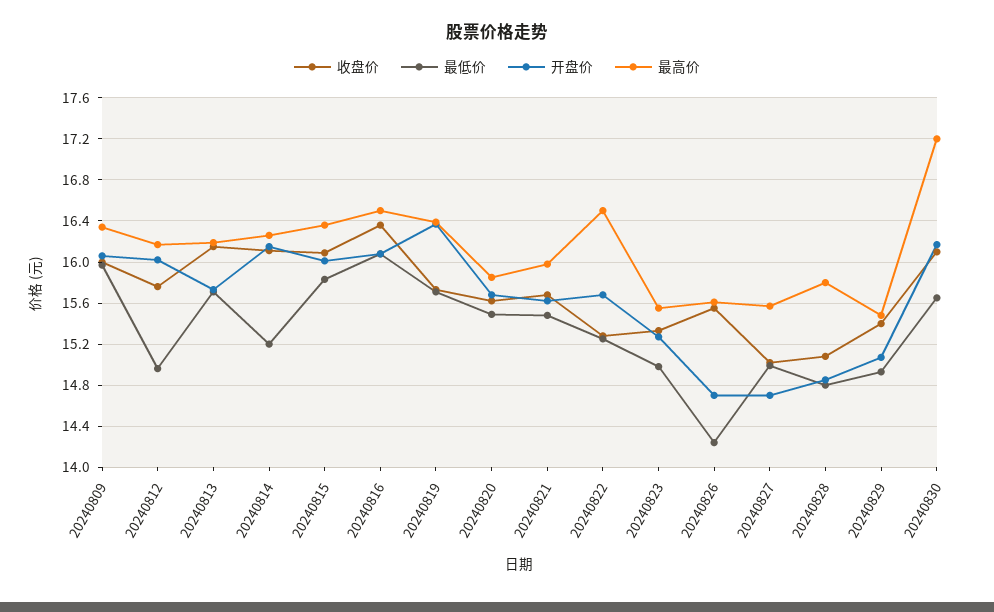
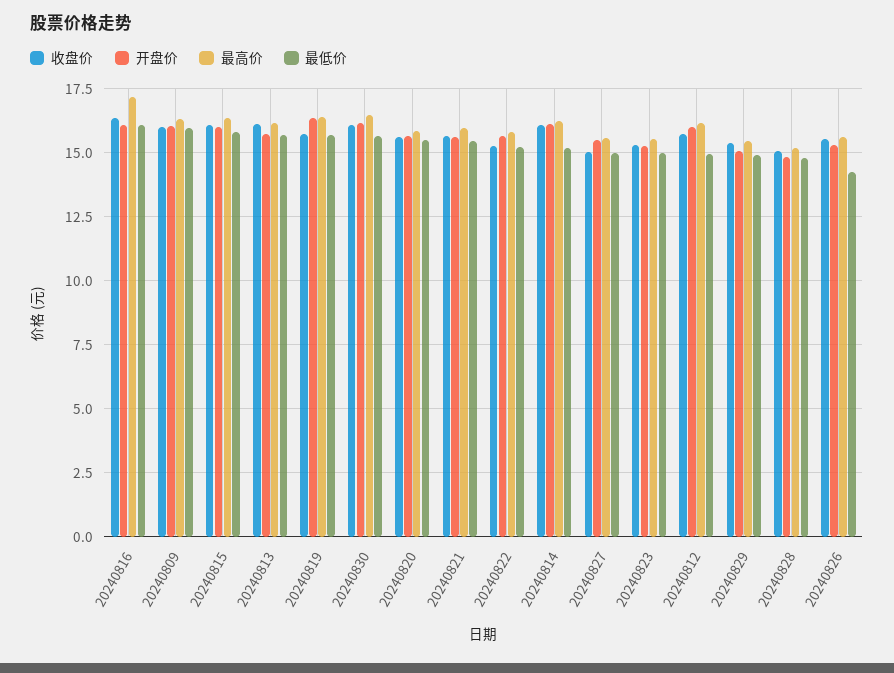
  {
    "收盘价": {
      "20240809": 16,
      "20240812": 15.8,
      "20240813": 16.2,
      "20240814": 16.1,
      "20240815": 16.1,
      "20240816": 16.4,
      "20240819": 15.7,
      "20240820": 15.6,
      "20240821": 15.7,
      "20240822": 15.3,
      "20240823": 15.3,
      "20240826": 15.6,
      "20240827": 15,
      "20240828": 15.1,
      "20240829": 15.4,
      "20240830": 16.1
    },
    "最低价": {
      "20240809": 16,
      "20240812": 15,
      "20240813": 15.7,
      "20240814": 15.2,
      "20240815": 15.8,
      "20240816": 16.1,
      "20240819": 15.7,
      "20240820": 15.5,
      "20240821": 15.5,
      "20240822": 15.3,
      "20240823": 15,
      "20240826": 14.2,
      "20240827": 15,
      "20240828": 14.8,
      "20240829": 14.9,
      "20240830": 15.7
    },
    "开盘价": {
      "20240809": 16.1,
      "20240812": 16,
      "20240813": 15.7,
      "20240814": 16.2,
      "20240815": 16,
      "20240816": 16.1,
      "20240819": 16.4,
      "20240820": 15.7,
      "20240821": 15.6,
      "20240822": 15.7,
      "20240823": 15.3,
-     "20240826": 14.7,
+     "20240826": 15.25,
-     "20240827": 14.7,
+     "20240827": 15.5,
      "20240828": 14.9,
      "20240829": 15.1,
      "20240830": 16.2
    },
    "最高价": {
      "20240809": 16.3,
      "20240812": 16.2,
      "20240813": 16.2,
      "20240814": 16.3,
      "20240815": 16.4,
-     "20240816": 16.5,
+     "20240816": 17.25,
      "20240819": 16.4,
      "20240820": 15.9,
      "20240821": 16,
-     "20240822": 16.5,
+     "20240822": 15.75,
      "20240823": 15.6,
      "20240826": 15.6,
      "20240827": 15.6,
-     "20240828": 15.8,
+     "20240828": 15.25,
      "20240829": 15.5,
-     "20240830": 17.2
+     "20240830": 16.5
    }
  }

